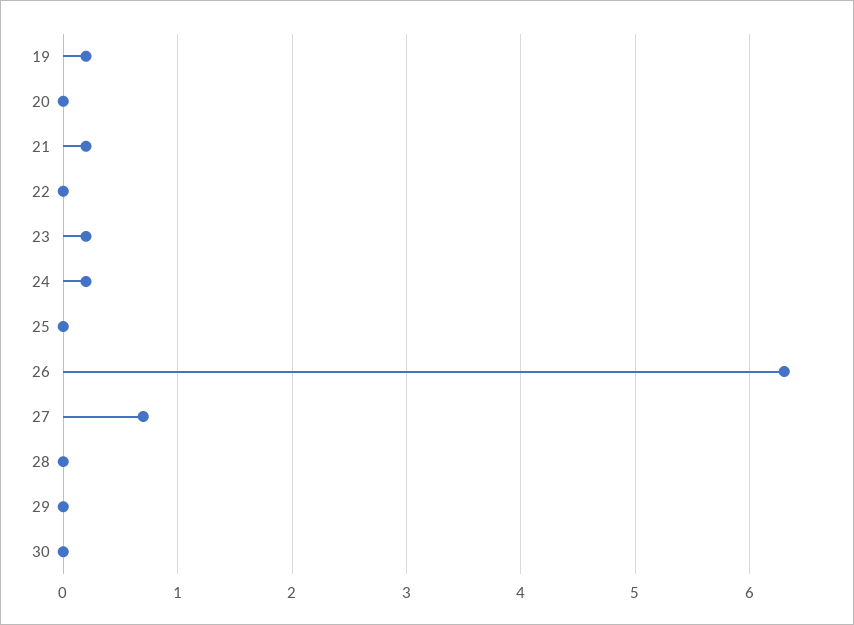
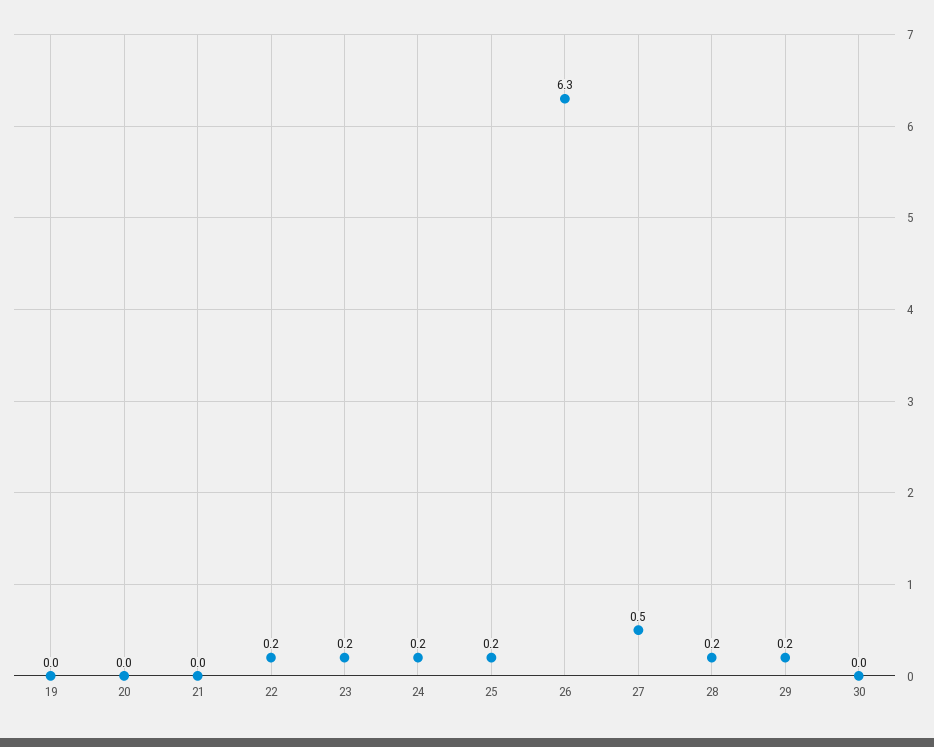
  {
-   "19": 0.2,
+   "19": 0,
    "20": 0,
-   "21": 0.2,
+   "21": 0,
-   "22": 0,
+   "22": 0.2,
    "23": 0.2,
    "24": 0.2,
-   "25": 0,
+   "25": 0.2,
    "26": 6.3,
-   "27": 0.7,
+   "27": 0.5,
-   "28": 0,
+   "28": 0.2,
-   "29": 0,
+   "29": 0.2,
    "30": 0
  }

